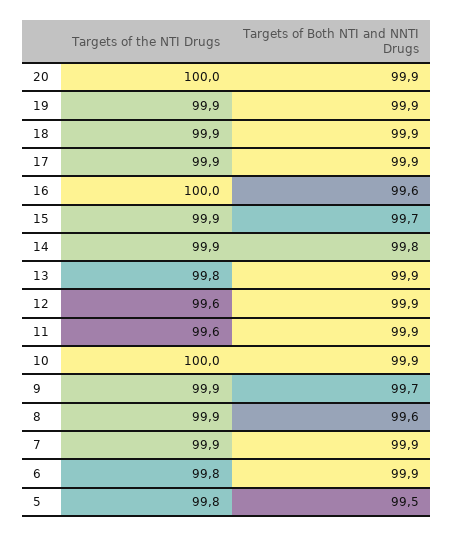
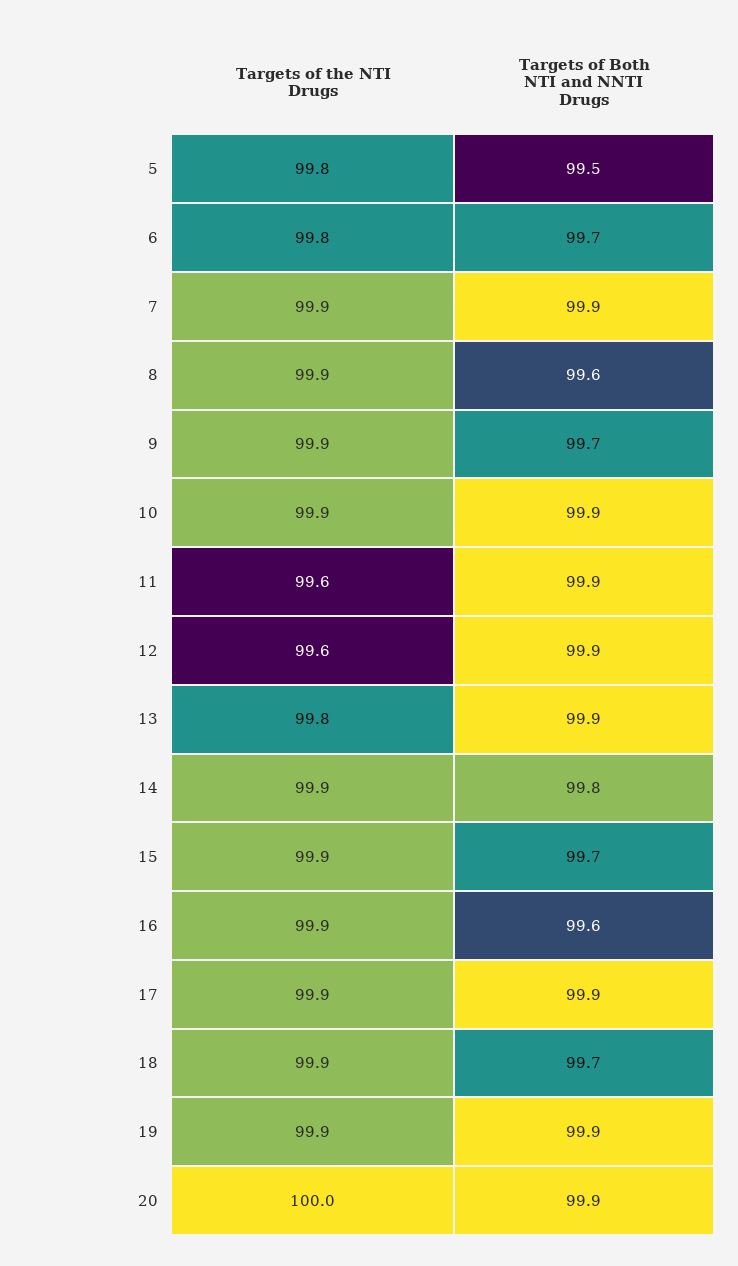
  {
    "Targets of the NTI Drugs": {
      "20": 100,
      "19": 99.9,
      "18": 99.9,
      "17": 99.9,
-     "16": 100,
+     "16": 99.9,
      "15": 99.9,
      "14": 99.9,
      "13": 99.8,
      "12": 99.6,
      "11": 99.6,
-     "10": 100,
+     "10": 99.9,
      "9": 99.9,
      "8": 99.9,
      "7": 99.9,
      "6": 99.8,
      "5": 99.8
    },
    "Targets of Both NTI and NNTI Drugs": {
      "20": 99.9,
      "19": 99.9,
-     "18": 99.9,
+     "18": 99.7,
      "17": 99.9,
      "16": 99.6,
      "15": 99.7,
      "14": 99.8,
      "13": 99.9,
      "12": 99.9,
      "11": 99.9,
      "10": 99.9,
      "9": 99.7,
      "8": 99.6,
      "7": 99.9,
-     "6": 99.9,
+     "6": 99.7,
      "5": 99.5
    }
  }

